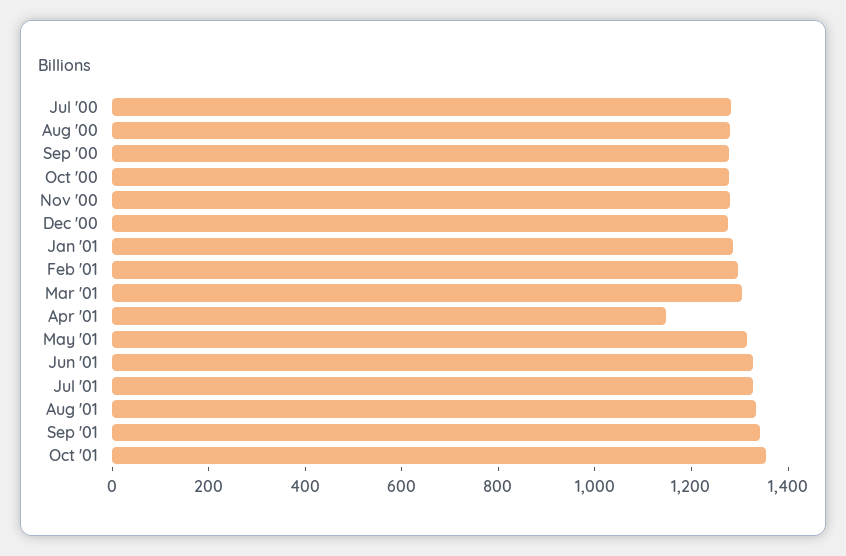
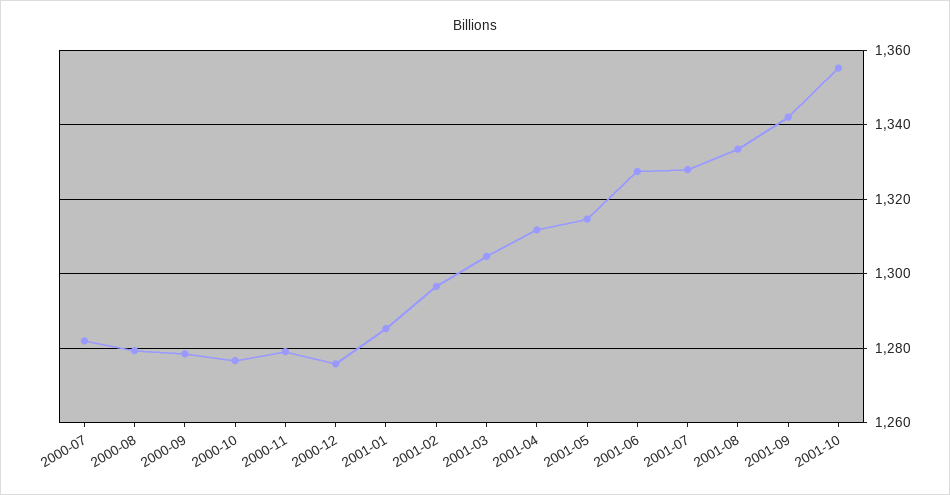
  {
    "Jul '00": 1282,
    "Aug '00": 1280,
    "Sep '00": 1278,
    "Oct '00": 1276,
    "Nov '00": 1280,
    "Dec '00": 1276,
    "Jan '01": 1286,
    "Feb '01": 1296,
    "Mar '01": 1304,
-   "Apr '01": 1150,
+   "Apr '01": 1312,
    "May '01": 1314,
    "Jun '01": 1328,
    "Jul '01": 1328,
    "Aug '01": 1334,
    "Sep '01": 1342,
    "Oct '01": 1356
  }

